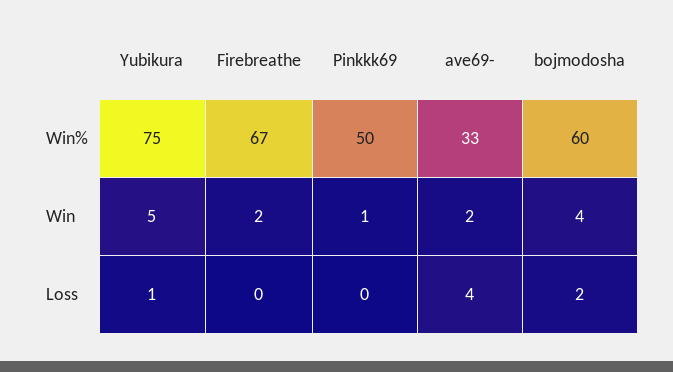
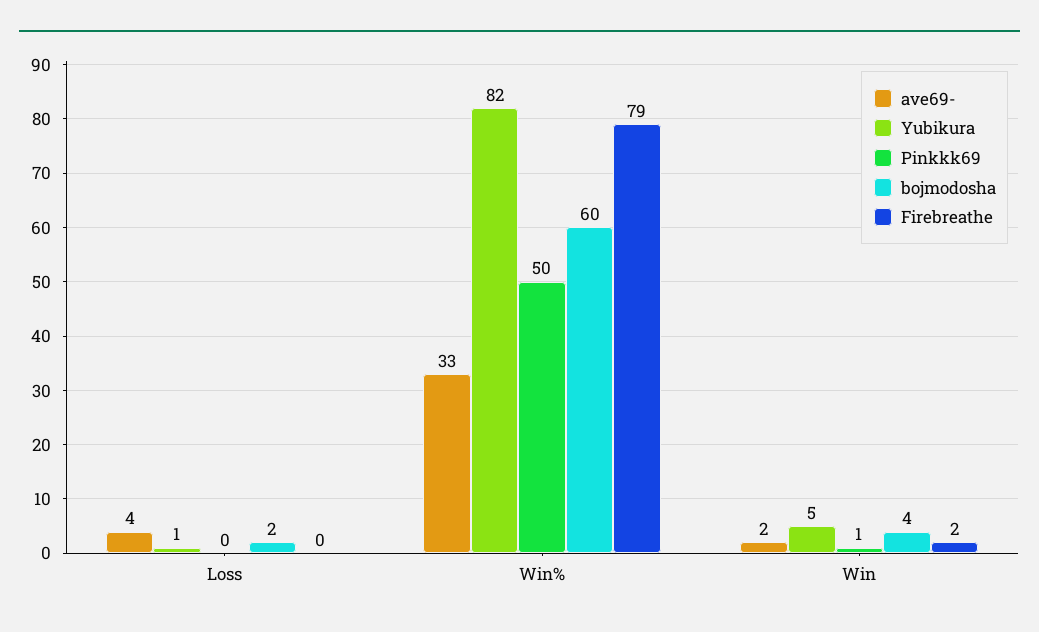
  {
    "Yubikura": {
-     "Win%": 75,
+     "Win%": 82,
      "Win": 5,
      "Loss": 1
    },
    "Firebreathe": {
-     "Win%": 67,
+     "Win%": 79,
      "Win": 2,
      "Loss": 0
    },
    "Pinkkk69": {
      "Win%": 50,
      "Win": 1,
      "Loss": 0
    },
    "ave69-": {
      "Win%": 33,
      "Win": 2,
      "Loss": 4
    },
    "bojmodosha": {
      "Win%": 60,
      "Win": 4,
      "Loss": 2
    }
  }

